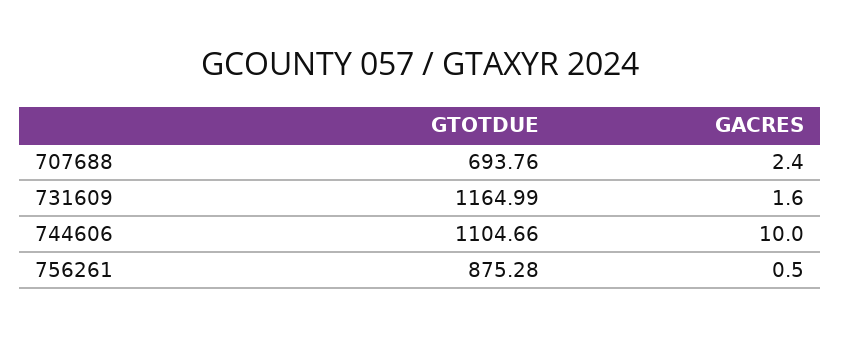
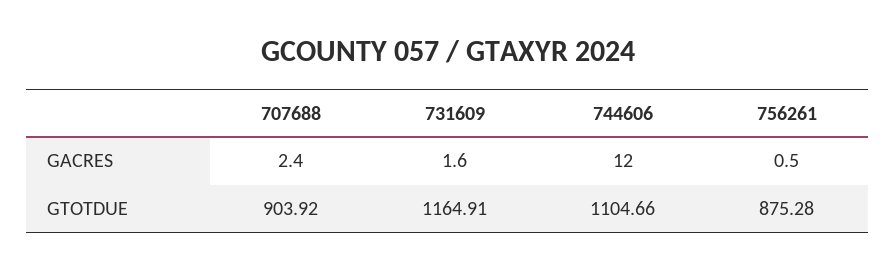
  {
    "GTOTDUE": {
-     "707688": 693.76,
+     "707688": 903.92,
-     "731609": 1164.99,
+     "731609": 1164.91,
      "744606": 1104.66,
      "756261": 875.28
    },
    "GACRES": {
      "707688": 2.4,
      "731609": 1.6,
-     "744606": 10,
+     "744606": 12,
      "756261": 0.5
    }
  }

